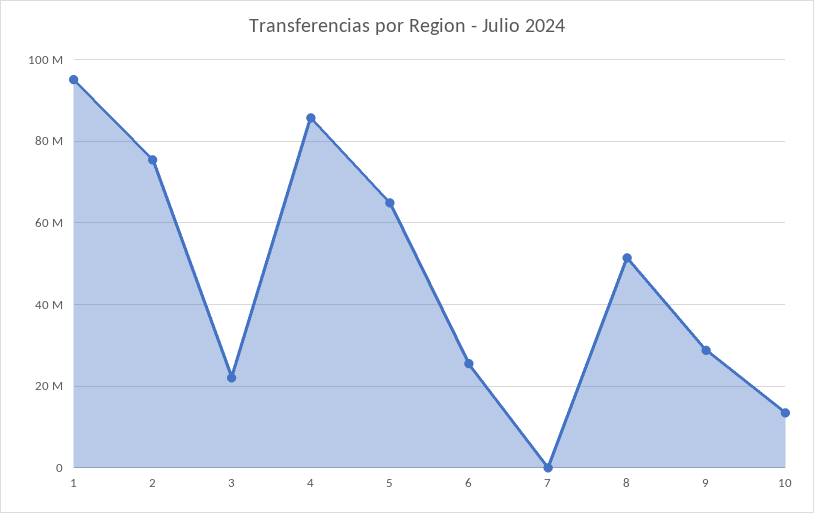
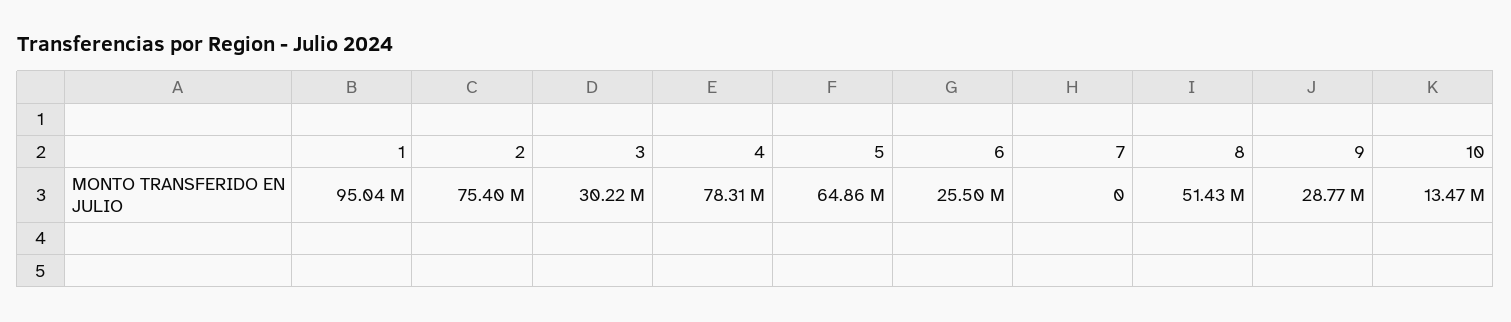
  {
    "1": 95040000,
    "2": 75400000,
-   "3": 22000000,
+   "3": 30220000,
-   "4": 86000000,
+   "4": 78310000,
    "5": 64860000,
    "6": 25500000,
    "7": 0,
    "8": 51430000,
    "9": 28770000,
    "10": 13470000
  }

